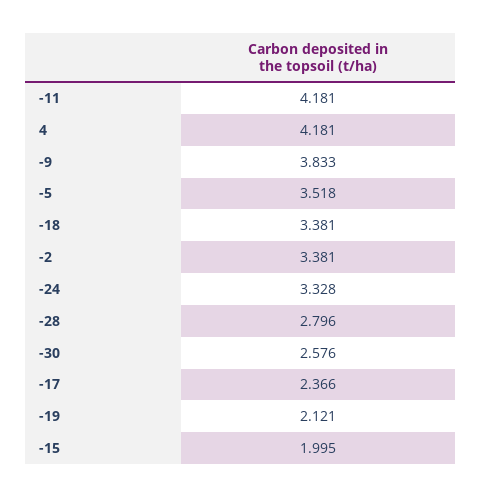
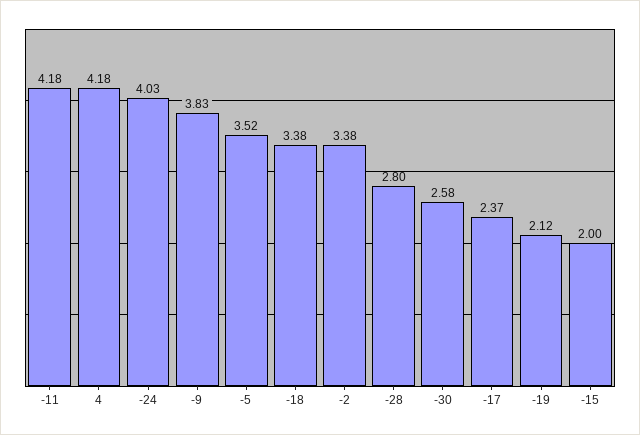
  {
    "-11": 4.181,
    "4": 4.181,
    "-9": 3.833,
    "-5": 3.518,
    "-18": 3.381,
    "-2": 3.381,
-   "-24": 3.328,
+   "-24": 4.03,
    "-28": 2.796,
    "-30": 2.576,
    "-17": 2.366,
    "-19": 2.121,
    "-15": 1.995
  }

